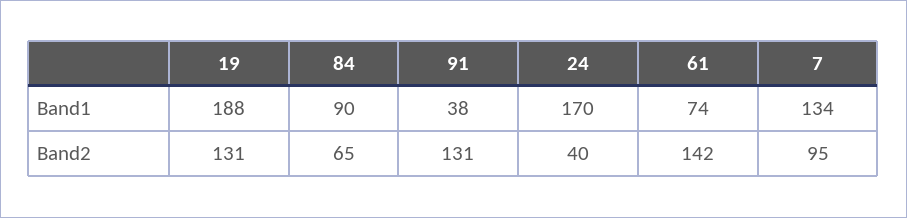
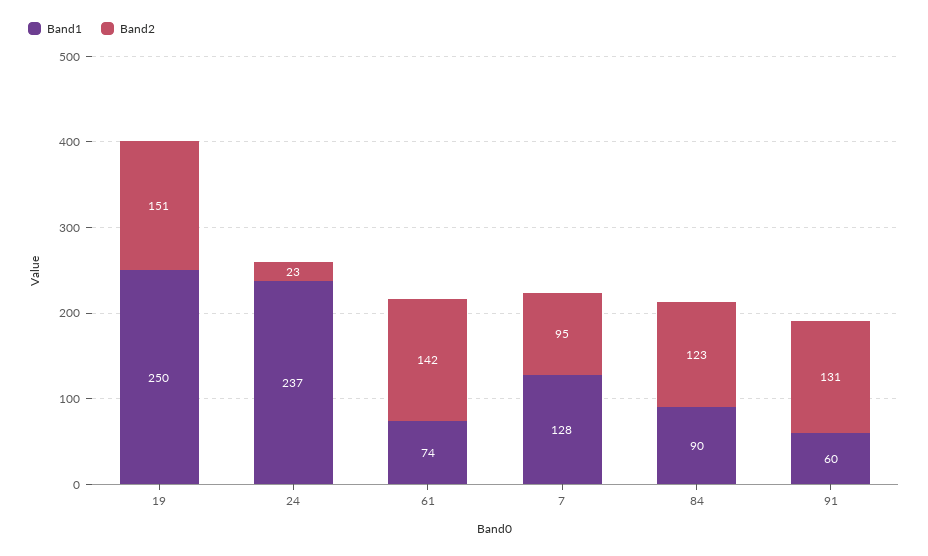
  {
    "Band1": {
-     "19": 188,
+     "19": 250,
      "84": 90,
-     "91": 38,
+     "91": 60,
-     "24": 170,
+     "24": 237,
      "61": 74,
-     "7": 134
+     "7": 128
    },
    "Band2": {
-     "19": 131,
+     "19": 151,
-     "84": 65,
+     "84": 123,
      "91": 131,
-     "24": 40,
+     "24": 23,
      "61": 142,
      "7": 95
    }
  }

